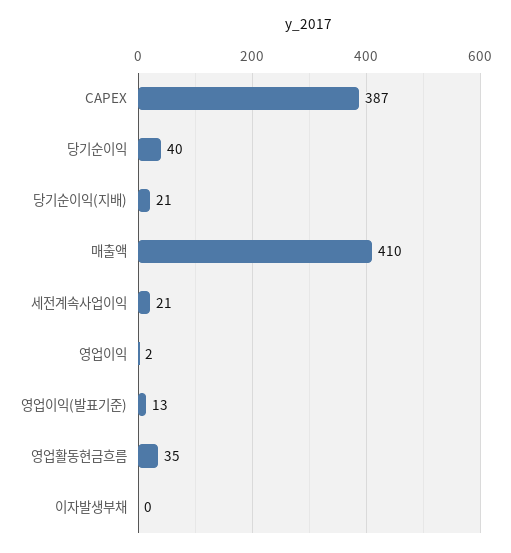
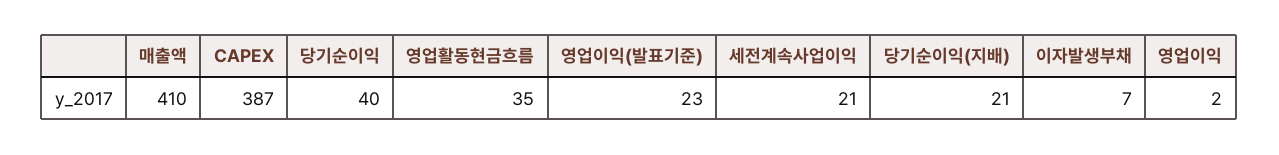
  {
    "CAPEX": 387,
    "당기순이익": 40,
    "당기순이익(지배)": 21,
    "매출액": 410,
    "세전계속사업이익": 21,
    "영업이익": 2,
-   "영업이익(발표기준)": 13,
+   "영업이익(발표기준)": 23,
    "영업활동현금흐름": 35,
-   "이자발생부채": 0
+   "이자발생부채": 7
  }

